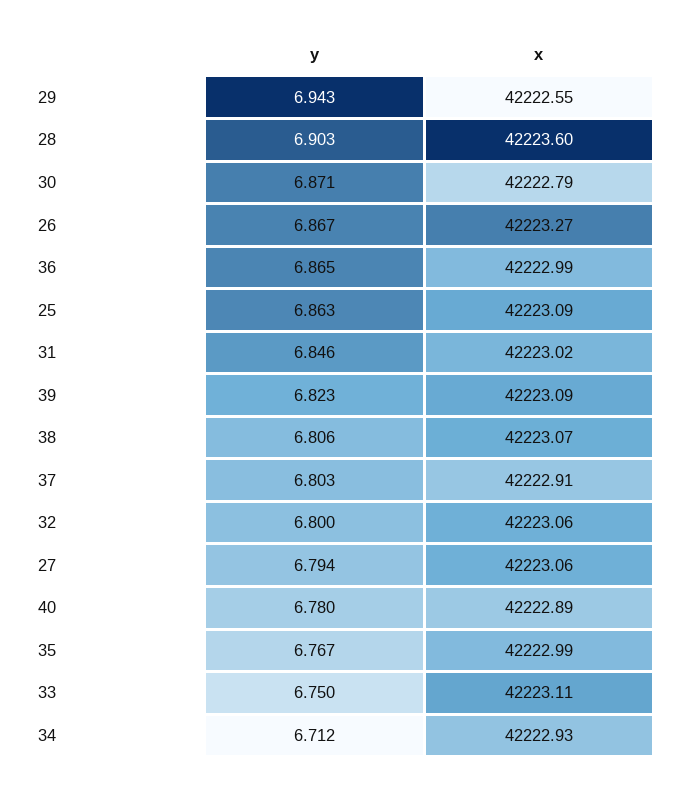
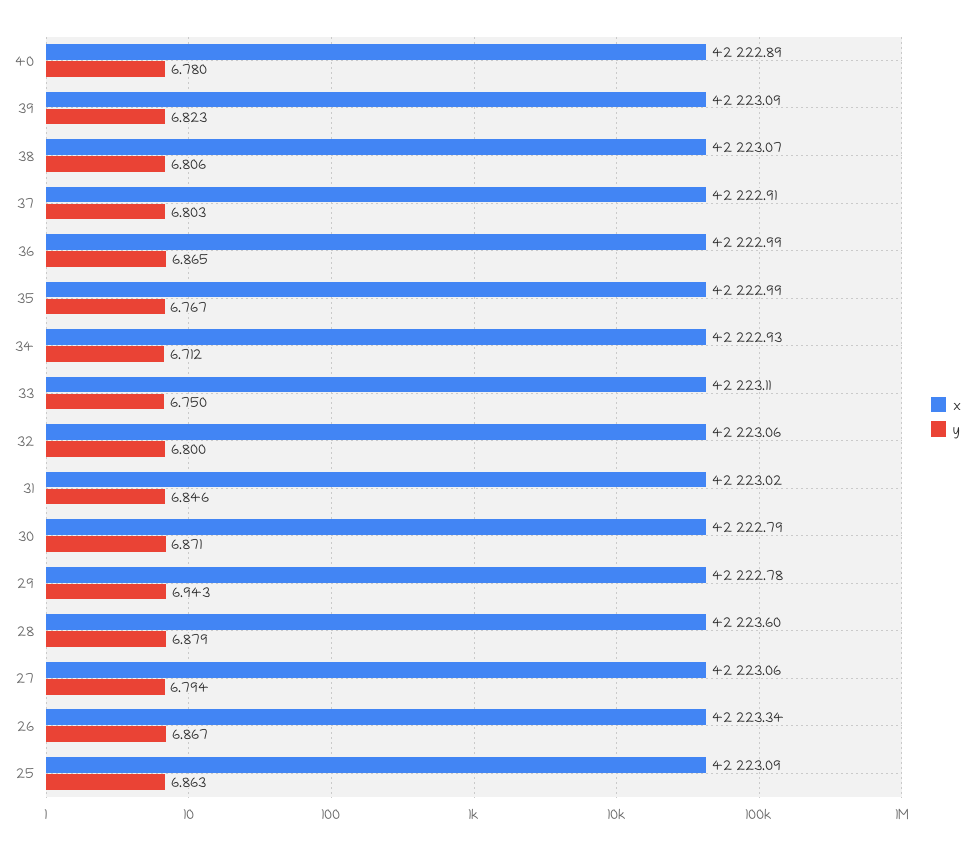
  {
    "y": {
      "29": 6.943,
-     "28": 6.903,
+     "28": 6.879,
      "30": 6.871,
      "26": 6.867,
      "36": 6.865,
      "25": 6.863,
      "31": 6.846,
      "39": 6.823,
      "38": 6.806,
      "37": 6.803,
      "32": 6.8,
      "27": 6.794,
      "40": 6.78,
      "35": 6.767,
      "33": 6.75,
      "34": 6.712
    },
    "x": {
-     "29": 42222.55,
+     "29": 42222.78,
      "28": 42223.6,
      "30": 42222.79,
-     "26": 42223.27,
+     "26": 42223.34,
      "36": 42222.99,
      "25": 42223.09,
      "31": 42223.02,
      "39": 42223.09,
      "38": 42223.07,
      "37": 42222.91,
      "32": 42223.06,
      "27": 42223.06,
      "40": 42222.89,
      "35": 42222.99,
      "33": 42223.11,
      "34": 42222.93
    }
  }

